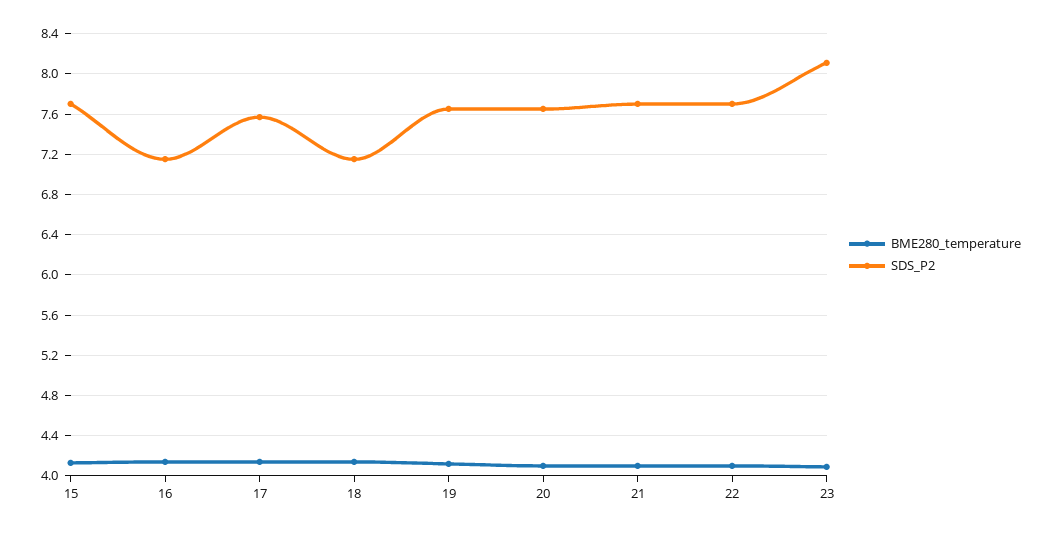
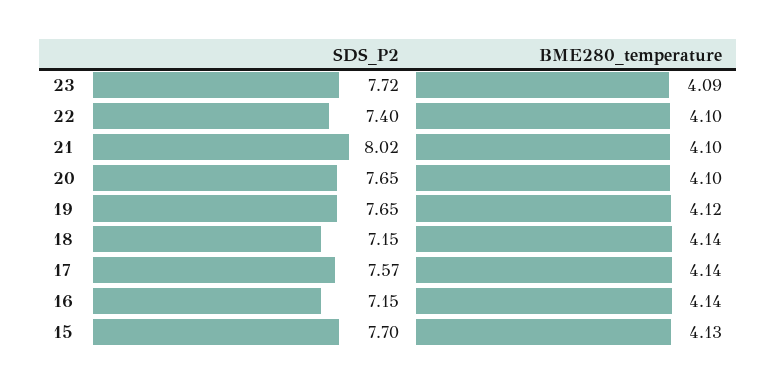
  {
    "BME280_temperature": {
      "15": 4.13,
      "16": 4.14,
      "17": 4.14,
      "18": 4.14,
      "19": 4.12,
      "20": 4.1,
      "21": 4.1,
      "22": 4.1,
      "23": 4.09
    },
    "SDS_P2": {
      "15": 7.7,
      "16": 7.15,
      "17": 7.57,
      "18": 7.15,
      "19": 7.65,
      "20": 7.65,
-     "21": 7.7,
+     "21": 8.02,
-     "22": 7.7,
+     "22": 7.4,
-     "23": 8.1
+     "23": 7.72
    }
  }

